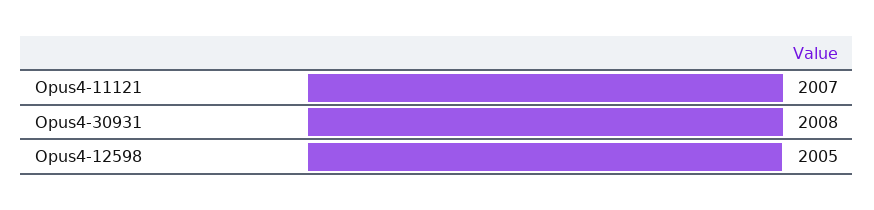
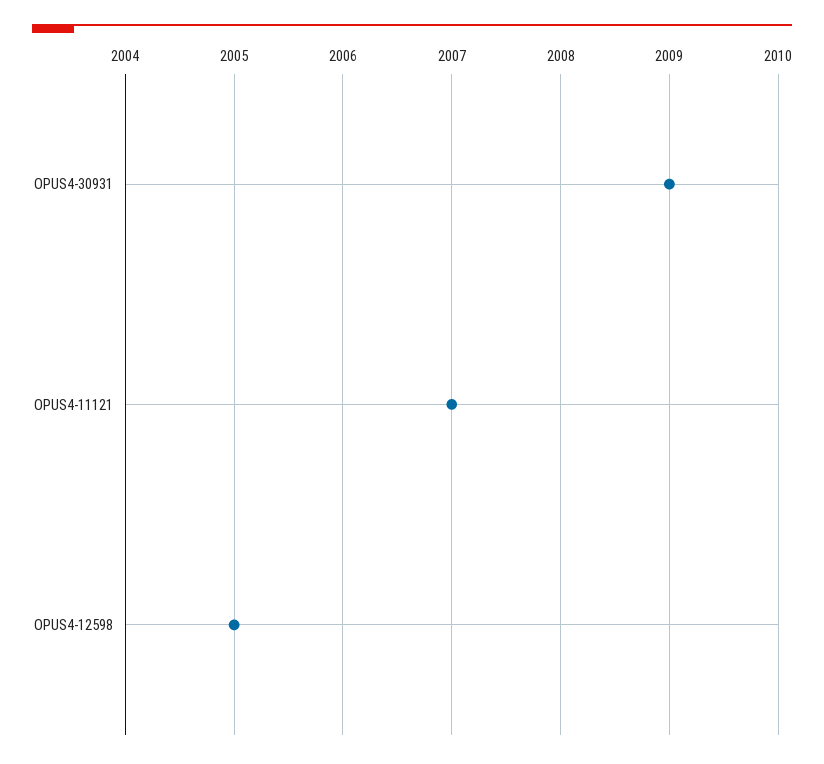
  {
    "Opus4-11121": 2007,
-   "Opus4-30931": 2008,
+   "Opus4-30931": 2009,
    "Opus4-12598": 2005
  }

